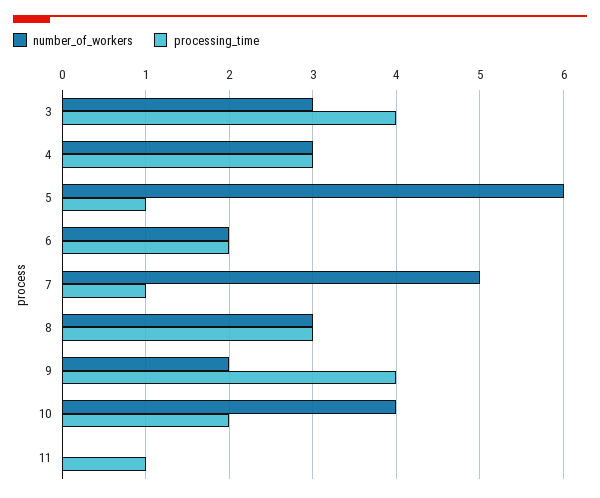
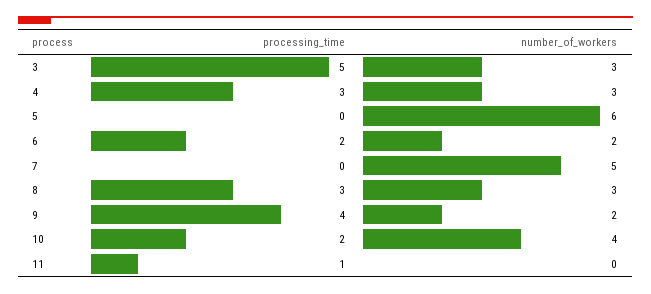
  {
    "number_of_workers": {
      "3": 3,
      "4": 3,
      "5": 6,
      "6": 2,
      "7": 5,
      "8": 3,
      "9": 2,
      "10": 4,
      "11": 0
    },
    "processing_time": {
-     "3": 4,
+     "3": 5,
      "4": 3,
-     "5": 1,
+     "5": 0,
      "6": 2,
-     "7": 1,
+     "7": 0,
      "8": 3,
      "9": 4,
      "10": 2,
      "11": 1
    }
  }

